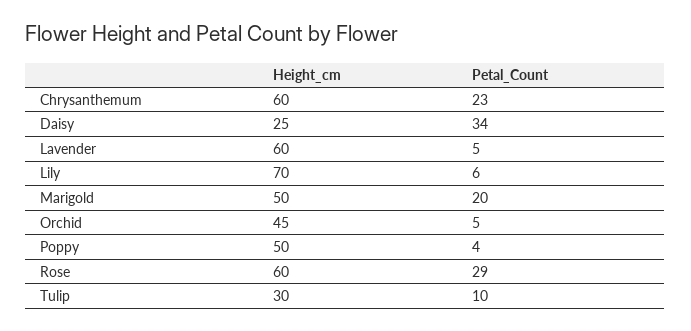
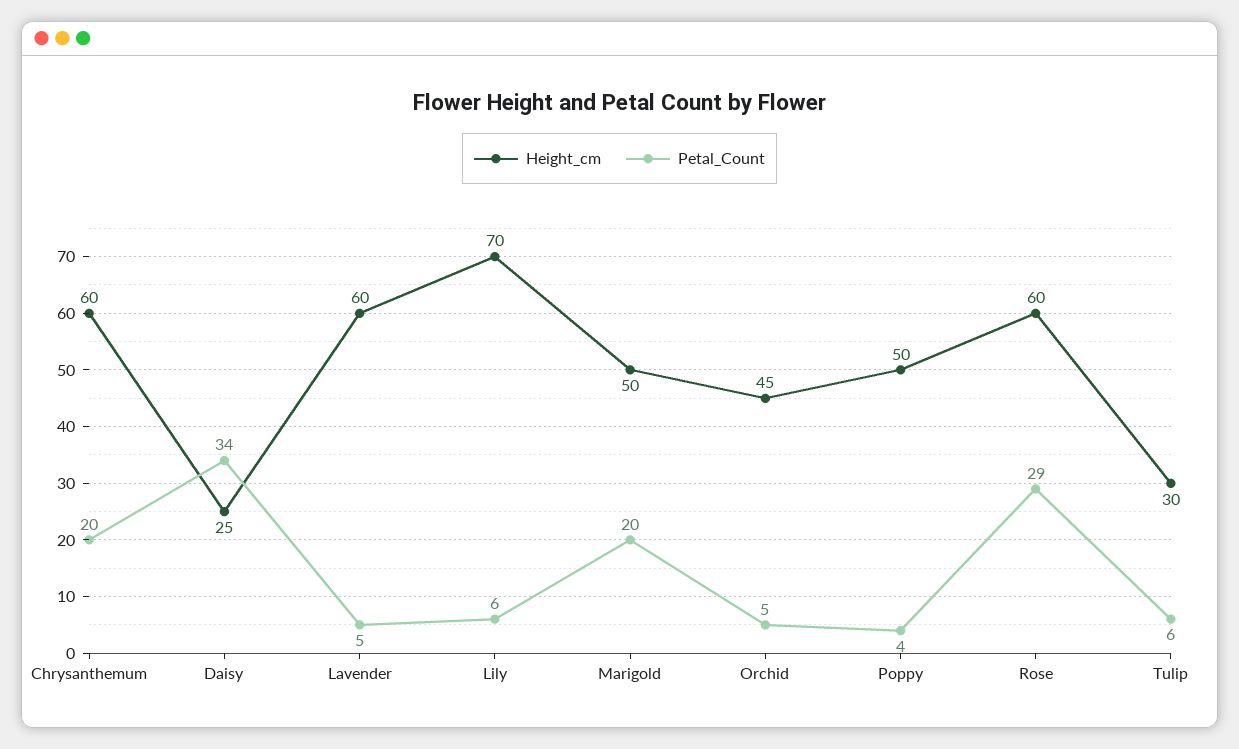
  {
    "Height_cm": {
      "Chrysanthemum": 60,
      "Daisy": 25,
      "Lavender": 60,
      "Lily": 70,
      "Marigold": 50,
      "Orchid": 45,
      "Poppy": 50,
      "Rose": 60,
      "Tulip": 30
    },
    "Petal_Count": {
-     "Chrysanthemum": 23,
+     "Chrysanthemum": 20,
      "Daisy": 34,
      "Lavender": 5,
      "Lily": 6,
      "Marigold": 20,
      "Orchid": 5,
      "Poppy": 4,
      "Rose": 29,
-     "Tulip": 10
+     "Tulip": 6
    }
  }

